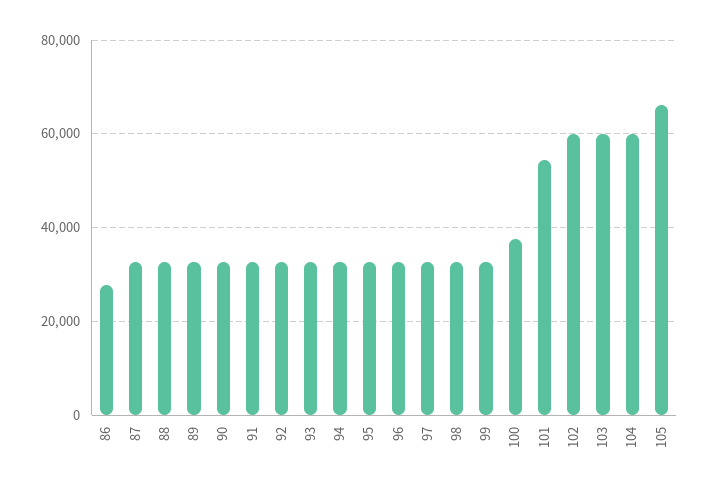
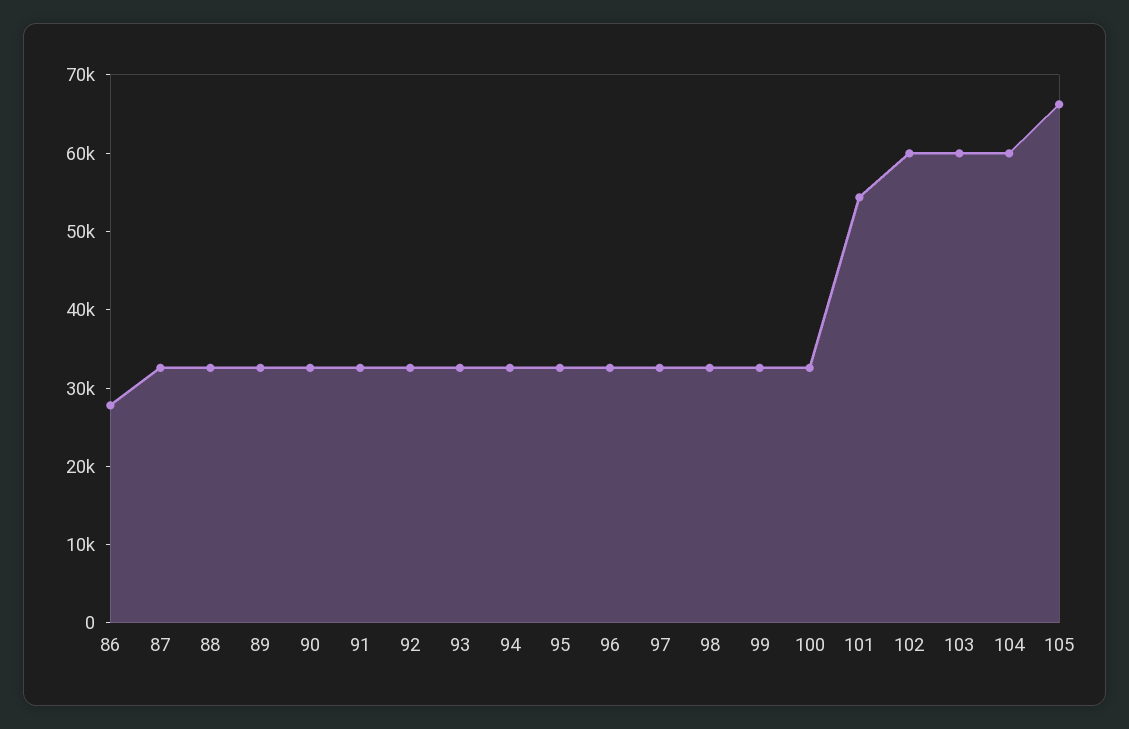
  {
    "86": 28000,
    "87": 32000,
    "88": 32000,
    "89": 32000,
    "90": 32000,
    "91": 32000,
    "92": 32000,
    "93": 32000,
    "94": 32000,
    "95": 32000,
    "96": 32000,
    "97": 32000,
    "98": 32000,
    "99": 32000,
-   "100": 38000,
+   "100": 32000,
    "101": 54000,
    "102": 60000,
    "103": 60000,
    "104": 60000,
    "105": 66000
  }

